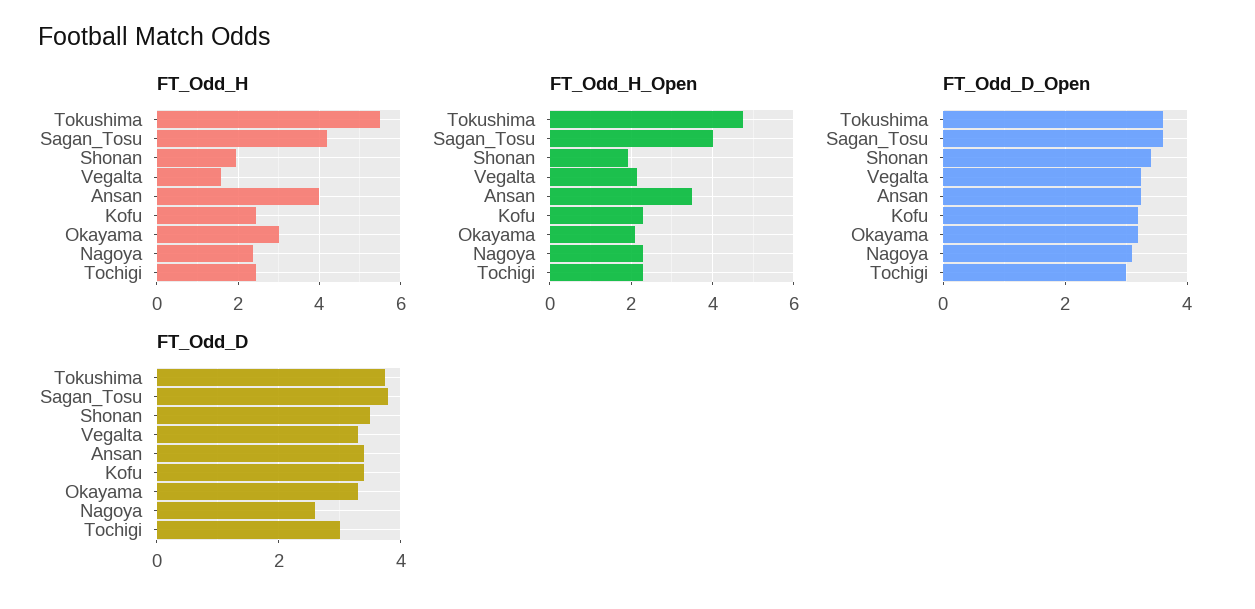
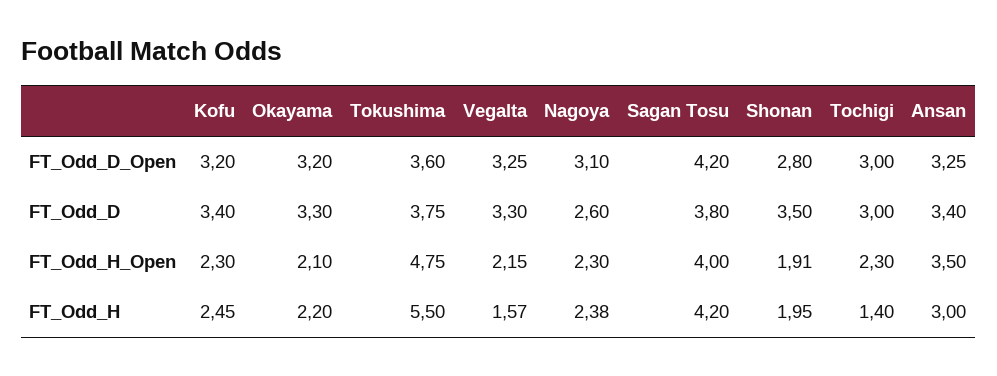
  {
    "FT_Odd_H": {
      "Tokushima": 5.5,
      "Sagan_Tosu": 4.2,
      "Shonan": 1.95,
      "Vegalta": 1.57,
-     "Ansan": 4,
+     "Ansan": 3,
      "Kofu": 2.45,
-     "Okayama": 3,
+     "Okayama": 2.2,
      "Nagoya": 2.38,
-     "Tochigi": 2.4
+     "Tochigi": 1.4
    },
    "FT_Odd_H_Open": {
      "Tokushima": 4.75,
      "Sagan_Tosu": 4,
      "Shonan": 1.91,
      "Vegalta": 2.15,
      "Ansan": 3.5,
      "Kofu": 2.3,
      "Okayama": 2.1,
      "Nagoya": 2.3,
      "Tochigi": 2.3
    },
    "FT_Odd_D_Open": {
      "Tokushima": 3.6,
-     "Sagan_Tosu": 3.6,
+     "Sagan_Tosu": 4.2,
-     "Shonan": 3.4,
+     "Shonan": 2.8,
      "Vegalta": 3.25,
      "Ansan": 3.25,
      "Kofu": 3.2,
      "Okayama": 3.2,
      "Nagoya": 3.1,
      "Tochigi": 3
    },
    "FT_Odd_D": {
      "Tokushima": 3.75,
      "Sagan_Tosu": 3.8,
      "Shonan": 3.5,
      "Vegalta": 3.3,
      "Ansan": 3.4,
      "Kofu": 3.4,
      "Okayama": 3.3,
      "Nagoya": 2.6,
      "Tochigi": 3
    }
  }

